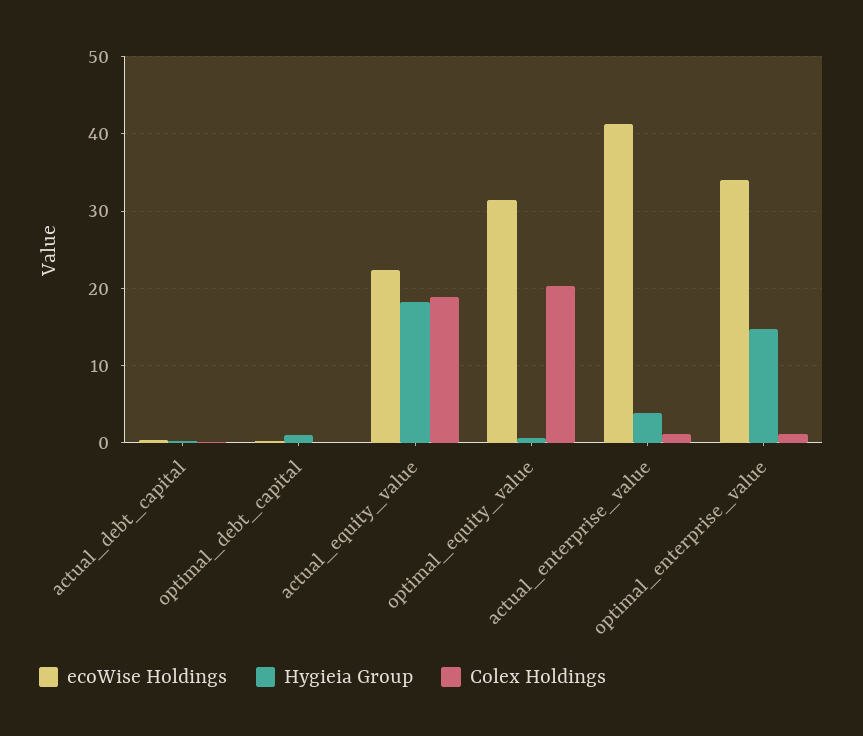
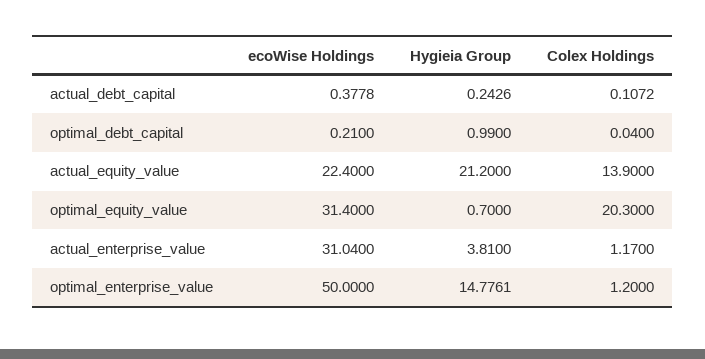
  {
    "ecoWise Holdings": {
      "actual_debt_capital": 0.3778,
      "optimal_debt_capital": 0.21,
      "actual_equity_value": 22.4,
      "optimal_equity_value": 31.4,
-     "actual_enterprise_value": 41,
+     "actual_enterprise_value": 31.04,
-     "optimal_enterprise_value": 34
+     "optimal_enterprise_value": 50
    },
    "Hygieia Group": {
      "actual_debt_capital": 0.2426,
      "optimal_debt_capital": 0.99,
-     "actual_equity_value": 18,
+     "actual_equity_value": 21.2,
      "optimal_equity_value": 0.7,
      "actual_enterprise_value": 3.81,
      "optimal_enterprise_value": 14.7761
    },
    "Colex Holdings": {
      "actual_debt_capital": 0.1072,
      "optimal_debt_capital": 0.04,
-     "actual_equity_value": 19,
+     "actual_equity_value": 13.9,
      "optimal_equity_value": 20.3,
      "actual_enterprise_value": 1.17,
      "optimal_enterprise_value": 1.2
    }
  }

